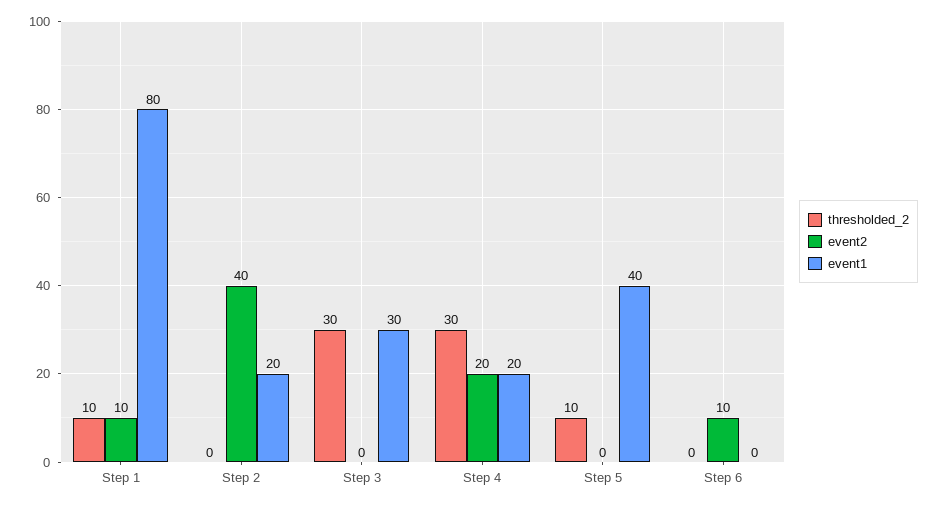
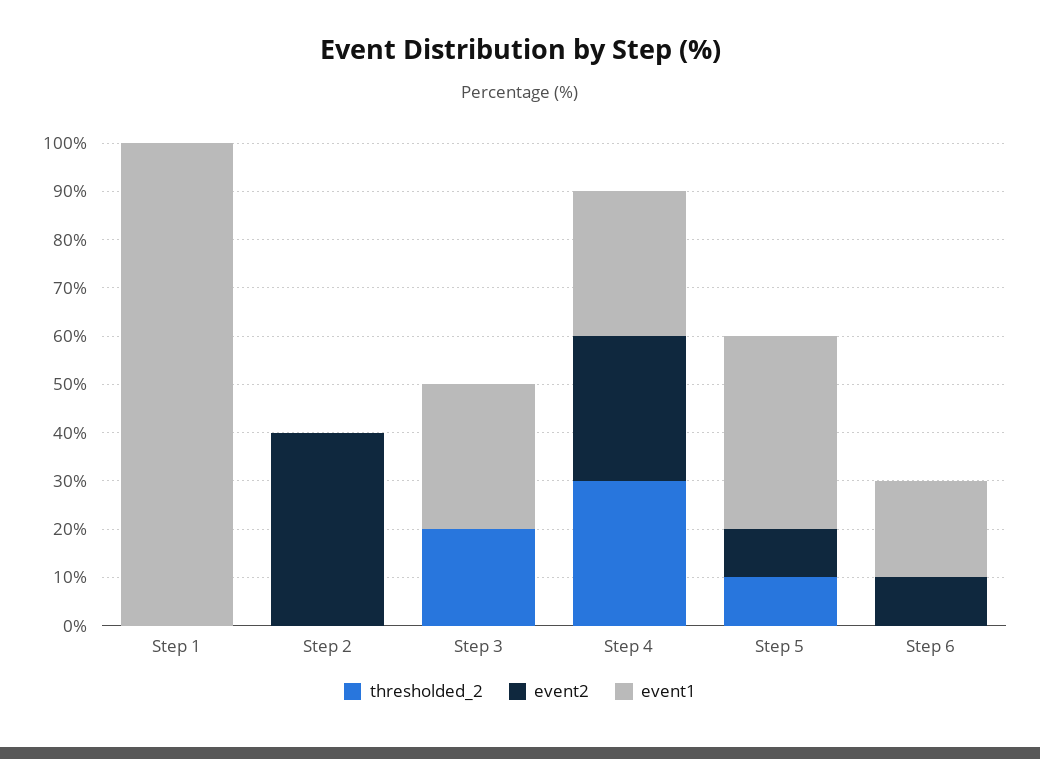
  {
    "thresholded_2": {
-     "Step 1": 10,
+     "Step 1": 0,
      "Step 2": 0,
-     "Step 3": 30,
+     "Step 3": 20,
      "Step 4": 30,
      "Step 5": 10,
      "Step 6": 0
    },
    "event2": {
-     "Step 1": 10,
+     "Step 1": 0,
      "Step 2": 40,
      "Step 3": 0,
-     "Step 4": 20,
+     "Step 4": 30,
-     "Step 5": 0,
+     "Step 5": 10,
      "Step 6": 10
    },
    "event1": {
-     "Step 1": 80,
+     "Step 1": 100,
-     "Step 2": 20,
+     "Step 2": 0,
      "Step 3": 30,
-     "Step 4": 20,
+     "Step 4": 30,
      "Step 5": 40,
-     "Step 6": 0
+     "Step 6": 20
    }
  }

